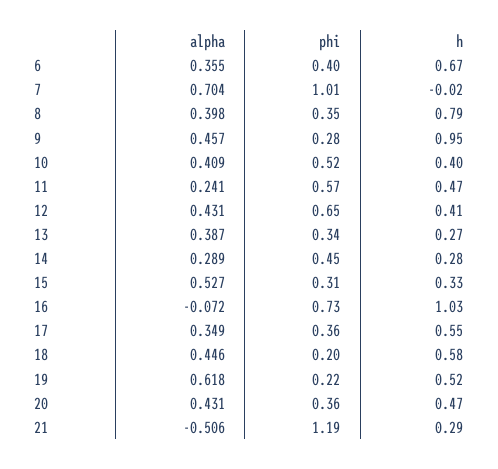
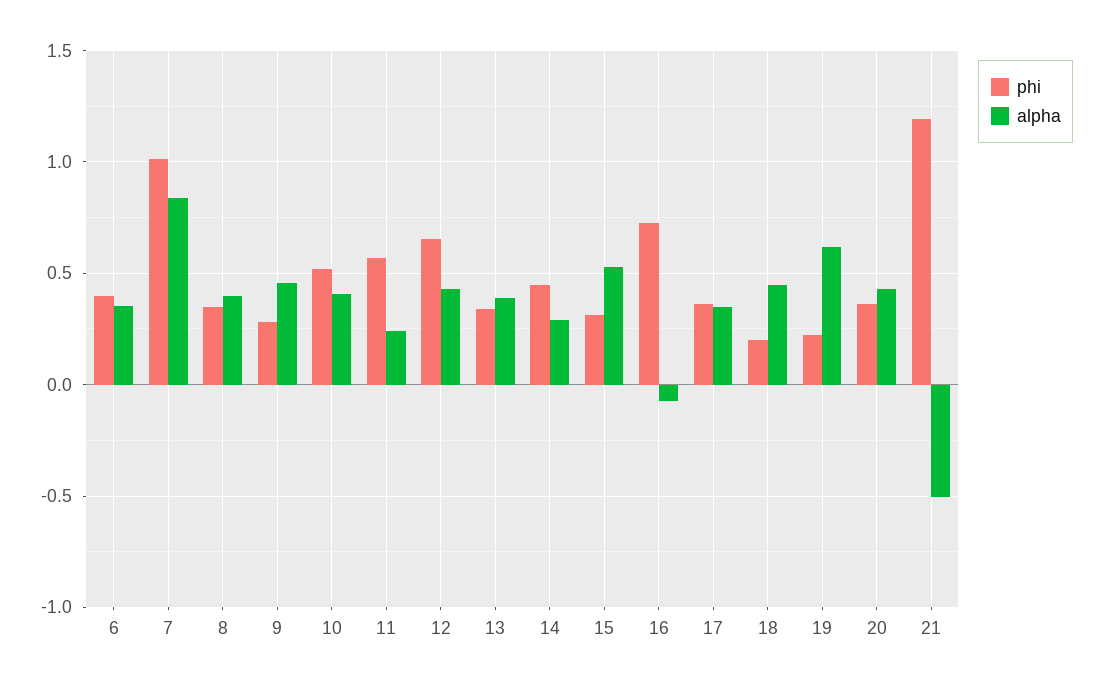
  {
    "alpha": {
      "6": 0.355,
-     "7": 0.704,
+     "7": 0.85,
      "8": 0.398,
      "9": 0.457,
      "10": 0.409,
      "11": 0.241,
      "12": 0.431,
      "13": 0.387,
      "14": 0.289,
      "15": 0.527,
      "16": -0.072,
      "17": 0.349,
      "18": 0.446,
      "19": 0.618,
      "20": 0.431,
      "21": -0.506
    },
    "phi": {
      "6": 0.4,
      "7": 1.01,
      "8": 0.35,
      "9": 0.28,
      "10": 0.52,
      "11": 0.57,
      "12": 0.65,
      "13": 0.34,
      "14": 0.45,
      "15": 0.31,
      "16": 0.73,
      "17": 0.36,
      "18": 0.2,
      "19": 0.22,
      "20": 0.36,
      "21": 1.19
-   },
+   }
-   "h": {
-     "6": 0.67,
-     "7": -0.02,
-     "8": 0.79,
-     "9": 0.95,
-     "10": 0.4,
-     "11": 0.47,
-     "12": 0.41,
-     "13": 0.27,
-     "14": 0.28,
-     "15": 0.33,
-     "16": 1.03,
-     "17": 0.55,
-     "18": 0.58,
-     "19": 0.52,
-     "20": 0.47,
-     "21": 0.29
-   }
  }

